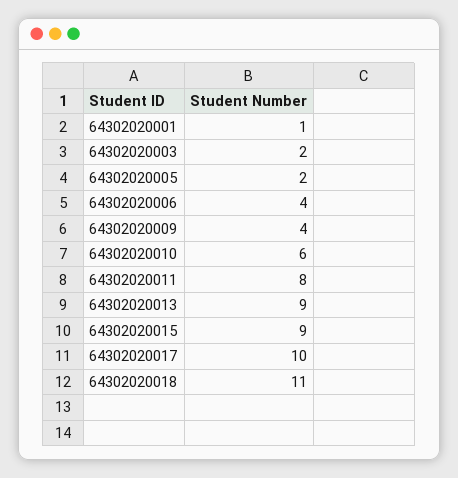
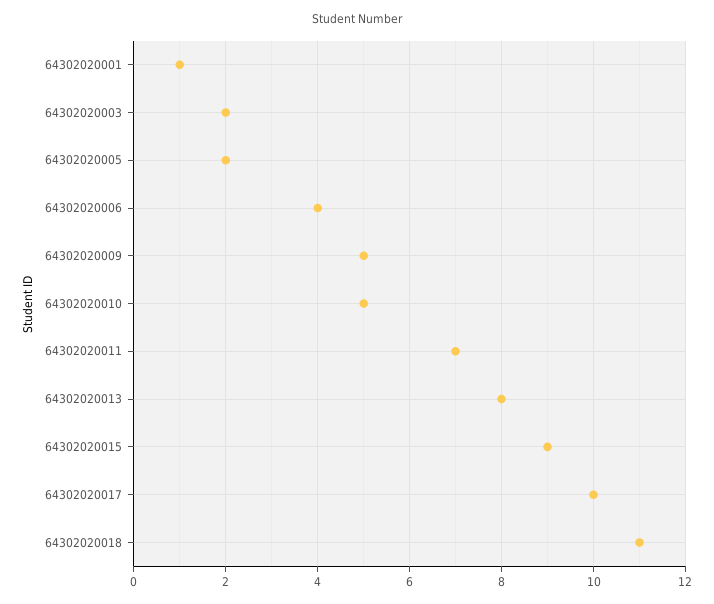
  {
    "64302020001": 1,
    "64302020003": 2,
    "64302020005": 2,
    "64302020006": 4,
-   "64302020009": 4,
+   "64302020009": 5,
-   "64302020010": 6,
+   "64302020010": 5,
-   "64302020011": 8,
+   "64302020011": 7,
-   "64302020013": 9,
+   "64302020013": 8,
    "64302020015": 9,
    "64302020017": 10,
    "64302020018": 11
  }

